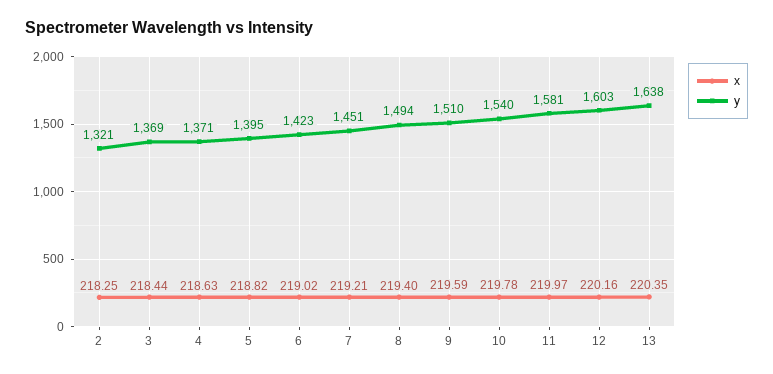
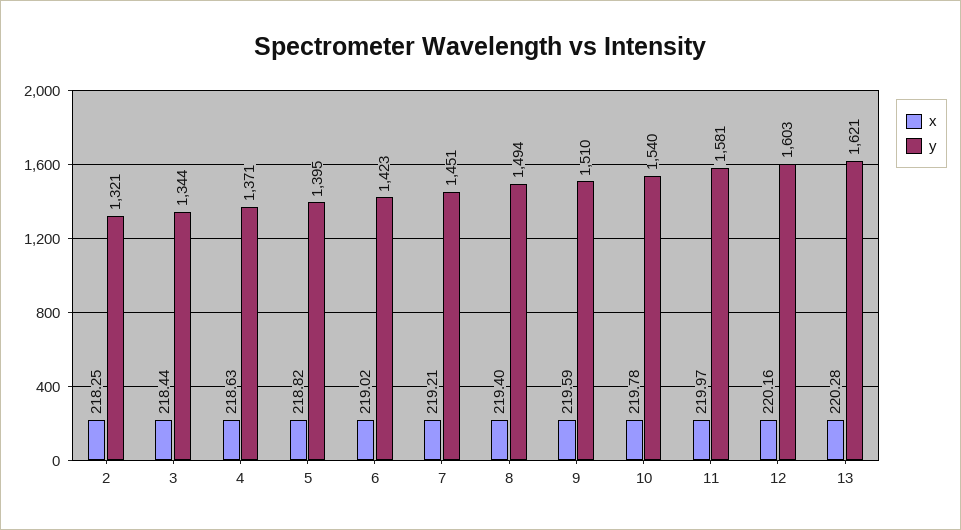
  {
    "x": {
      "2": 218.25,
      "3": 218.44,
      "4": 218.63,
      "5": 218.82,
      "6": 219.02,
      "7": 219.21,
      "8": 219.4,
      "9": 219.59,
      "10": 219.78,
      "11": 219.97,
      "12": 220.16,
-     "13": 220.35
+     "13": 220.28
    },
    "y": {
      "2": 1321,
-     "3": 1369,
+     "3": 1344,
      "4": 1371,
      "5": 1395,
      "6": 1423,
      "7": 1451,
      "8": 1494,
      "9": 1510,
      "10": 1540,
      "11": 1581,
      "12": 1603,
-     "13": 1638
+     "13": 1621
    }
  }

